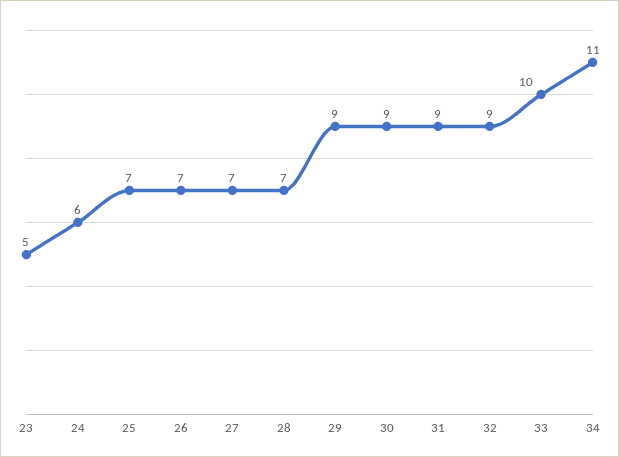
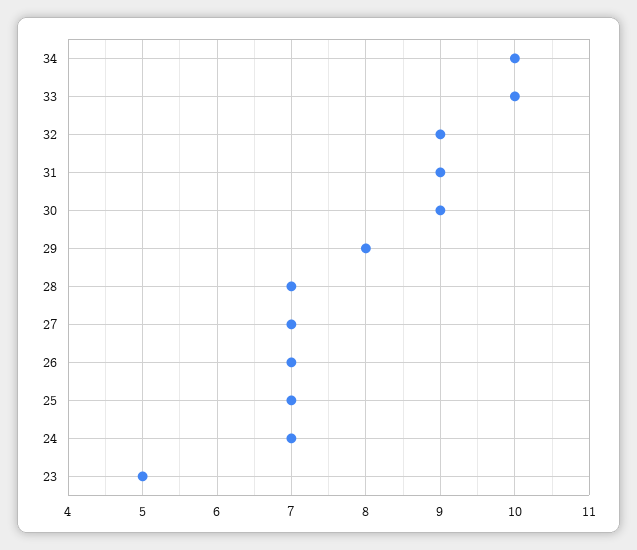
  {
    "23": 5,
-   "24": 6,
+   "24": 7,
    "25": 7,
    "26": 7,
    "27": 7,
    "28": 7,
-   "29": 9,
+   "29": 8,
    "30": 9,
    "31": 9,
    "32": 9,
    "33": 10,
-   "34": 11
+   "34": 10
  }

